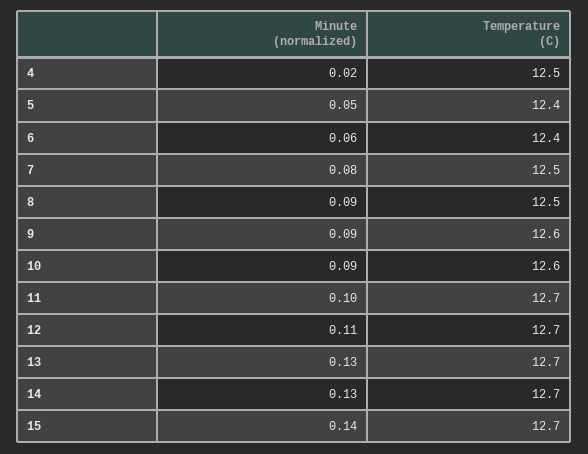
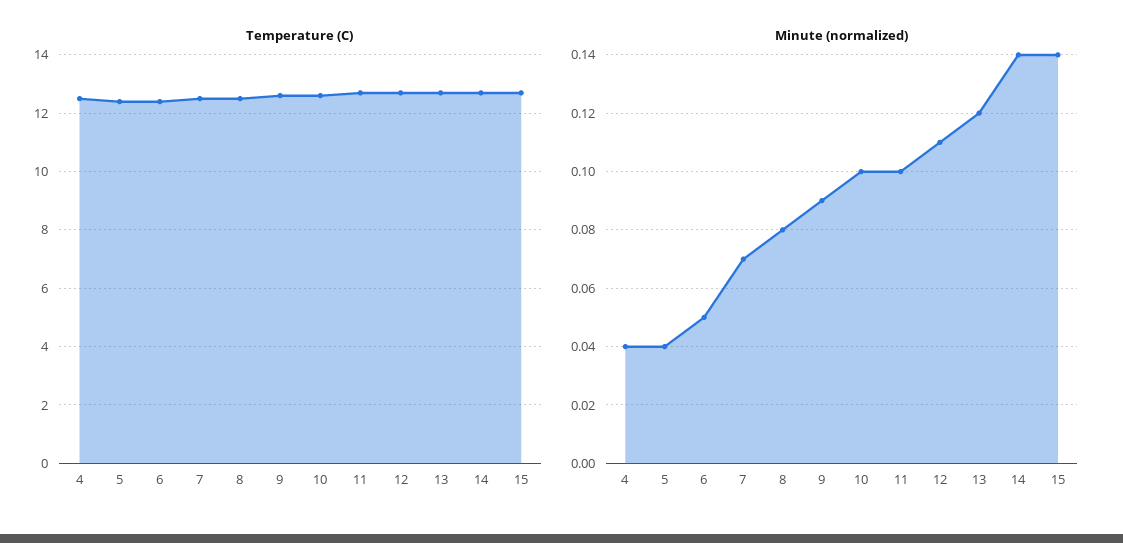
  {
    "Minute (normalized)": {
-     "4": 0.02,
+     "4": 0.04,
-     "5": 0.05,
+     "5": 0.04,
-     "6": 0.06,
+     "6": 0.05,
-     "7": 0.08,
+     "7": 0.07,
-     "8": 0.09,
+     "8": 0.08,
      "9": 0.09,
-     "10": 0.09,
+     "10": 0.1,
      "11": 0.1,
      "12": 0.11,
-     "13": 0.13,
+     "13": 0.12,
-     "14": 0.13,
+     "14": 0.14,
      "15": 0.14
    },
    "Temperature (C)": {
      "4": 12.5,
      "5": 12.4,
      "6": 12.4,
      "7": 12.5,
      "8": 12.5,
      "9": 12.6,
      "10": 12.6,
      "11": 12.7,
      "12": 12.7,
      "13": 12.7,
      "14": 12.7,
      "15": 12.7
    }
  }

